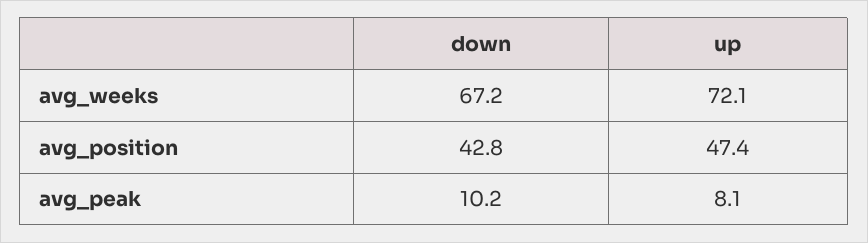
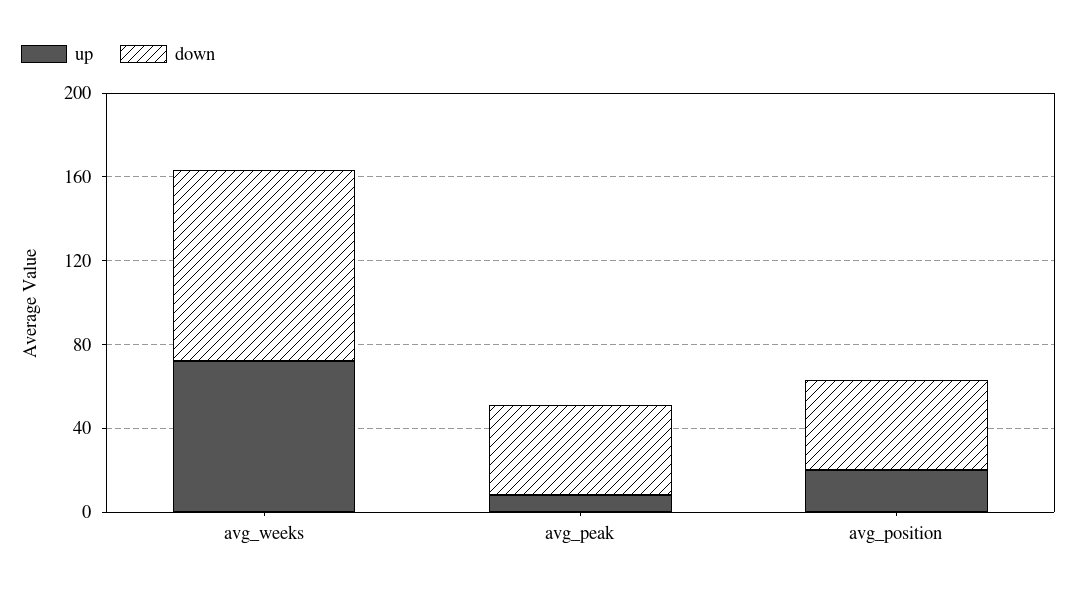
  {
    "down": {
-     "avg_weeks": 67.2,
+     "avg_weeks": 90,
      "avg_position": 42.8,
-     "avg_peak": 10.2
+     "avg_peak": 40
    },
    "up": {
      "avg_weeks": 72.1,
-     "avg_position": 47.4,
+     "avg_position": 20,
      "avg_peak": 8.1
    }
  }

